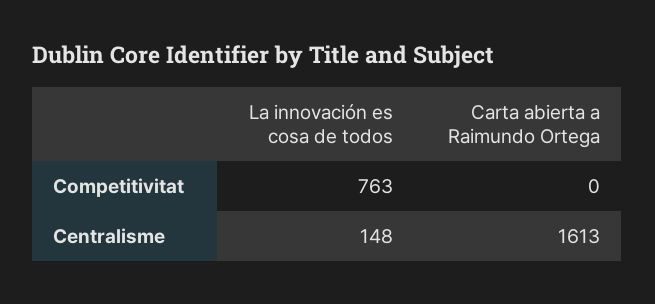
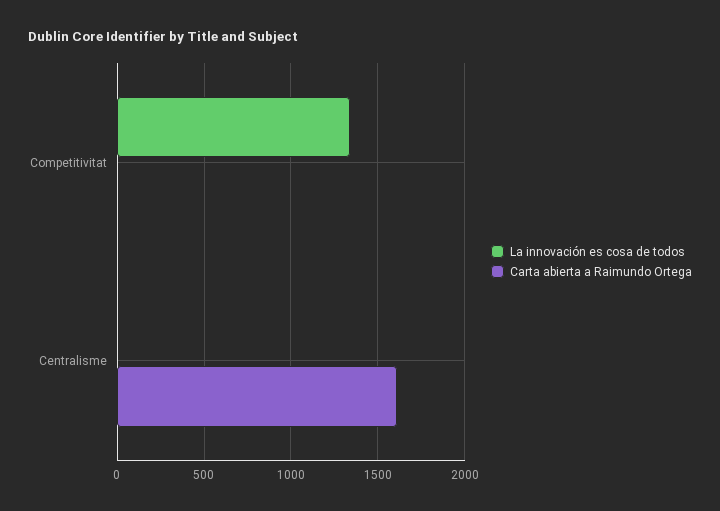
  {
    "La innovación es cosa de todos": {
-     "Competitivitat": 763,
+     "Competitivitat": 1350,
-     "Centralisme": 148
+     "Centralisme": 0
    },
    "Carta abierta a Raimundo Ortega": {
      "Competitivitat": 0,
      "Centralisme": 1613
    }
  }

